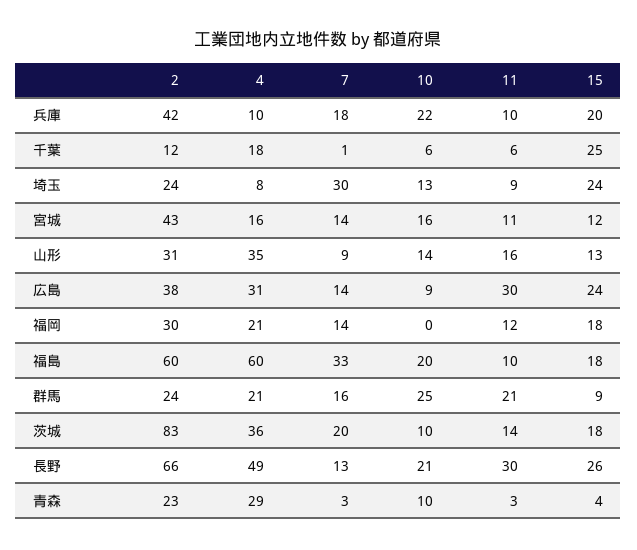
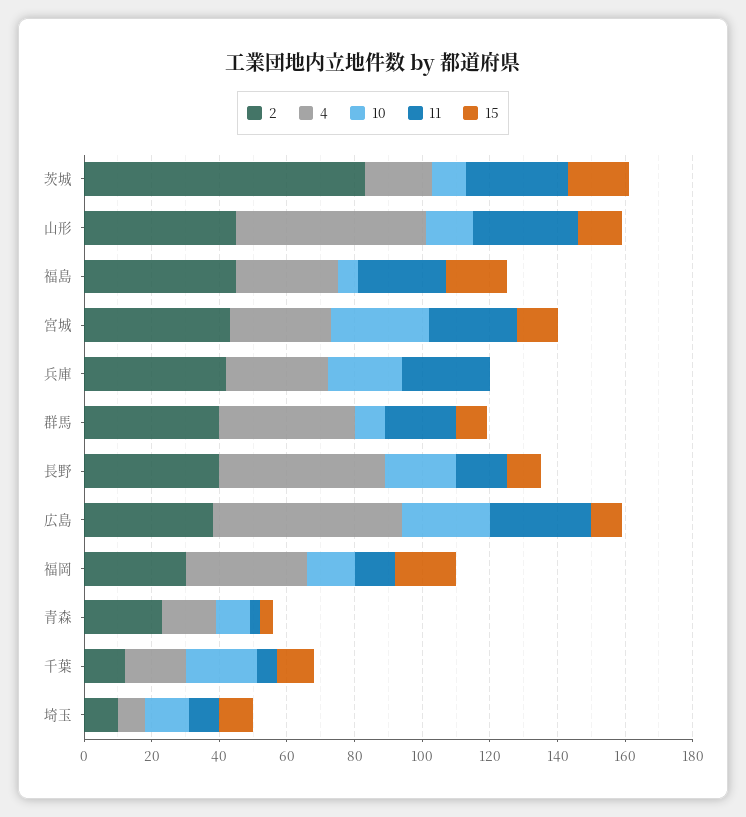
  {
    "2": {
      "兵庫": 42,
      "千葉": 12,
-     "埼玉": 24,
+     "埼玉": 10,
      "宮城": 43,
-     "山形": 31,
+     "山形": 45,
      "広島": 38,
      "福岡": 30,
-     "福島": 60,
+     "福島": 45,
-     "群馬": 24,
+     "群馬": 40,
      "茨城": 83,
-     "長野": 66,
+     "長野": 40,
      "青森": 23
    },
    "4": {
-     "兵庫": 10,
+     "兵庫": 30,
      "千葉": 18,
      "埼玉": 8,
-     "宮城": 16,
+     "宮城": 30,
-     "山形": 35,
+     "山形": 55,
-     "広島": 31,
+     "広島": 55,
-     "福岡": 21,
+     "福岡": 35,
-     "福島": 60,
+     "福島": 30,
-     "群馬": 21,
+     "群馬": 40,
-     "茨城": 36,
+     "茨城": 20,
      "長野": 49,
-     "青森": 29
+     "青森": 15
    },
-   "7": {
-     "兵庫": 18,
-     "千葉": 1,
-     "埼玉": 30,
-     "宮城": 14,
-     "山形": 9,
-     "広島": 14,
-     "福岡": 14,
-     "福島": 33,
-     "群馬": 16,
-     "茨城": 20,
-     "長野": 13,
-     "青森": 3
-   },
    "10": {
      "兵庫": 22,
-     "千葉": 6,
+     "千葉": 20,
      "埼玉": 13,
-     "宮城": 16,
+     "宮城": 30,
      "山形": 14,
-     "広島": 9,
+     "広島": 25,
-     "福岡": 0,
+     "福岡": 15,
-     "福島": 20,
+     "福島": 5,
-     "群馬": 25,
+     "群馬": 10,
      "茨城": 10,
      "長野": 21,
      "青森": 10
    },
    "11": {
-     "兵庫": 10,
+     "兵庫": 25,
      "千葉": 6,
      "埼玉": 9,
-     "宮城": 11,
+     "宮城": 25,
-     "山形": 16,
+     "山形": 30,
      "広島": 30,
      "福岡": 12,
-     "福島": 10,
+     "福島": 25,
      "群馬": 21,
-     "茨城": 14,
+     "茨城": 30,
-     "長野": 30,
+     "長野": 15,
      "青森": 3
    },
    "15": {
-     "兵庫": 20,
+     "兵庫": 0,
-     "千葉": 25,
+     "千葉": 10,
-     "埼玉": 24,
+     "埼玉": 10,
      "宮城": 12,
      "山形": 13,
-     "広島": 24,
+     "広島": 10,
      "福岡": 18,
      "福島": 18,
      "群馬": 9,
      "茨城": 18,
-     "長野": 26,
+     "長野": 10,
      "青森": 4
    }
  }

